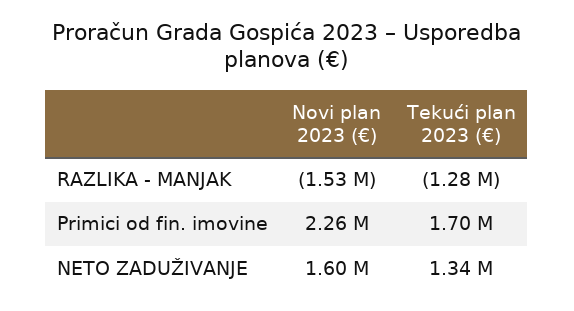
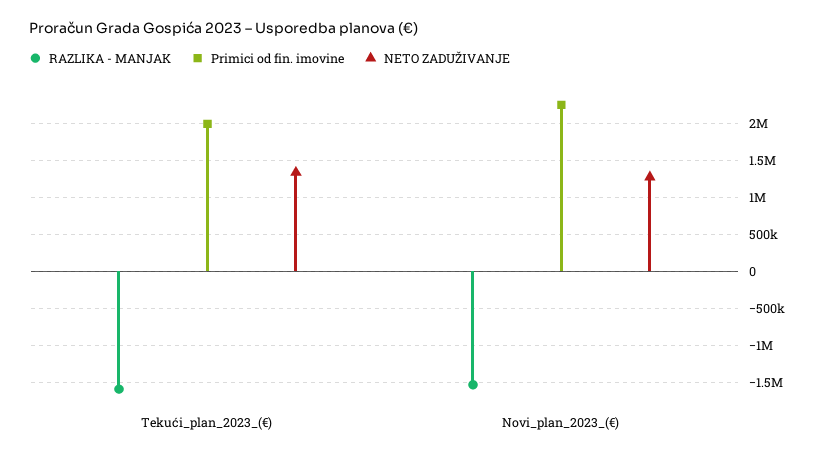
  {
    "RAZLIKA - MANJAK": {
      "Novi plan 2023 (€)": -1530000,
-     "Tekući plan 2023 (€)": -1280000
+     "Tekući plan 2023 (€)": -1600000
    },
    "Primici od fin. imovine": {
      "Novi plan 2023 (€)": 2260000,
-     "Tekući plan 2023 (€)": 1700000
+     "Tekući plan 2023 (€)": 2000000
    },
    "NETO ZADUŽIVANJE": {
-     "Novi plan 2023 (€)": 1600000,
+     "Novi plan 2023 (€)": 1300000,
      "Tekući plan 2023 (€)": 1340000
    }
  }

